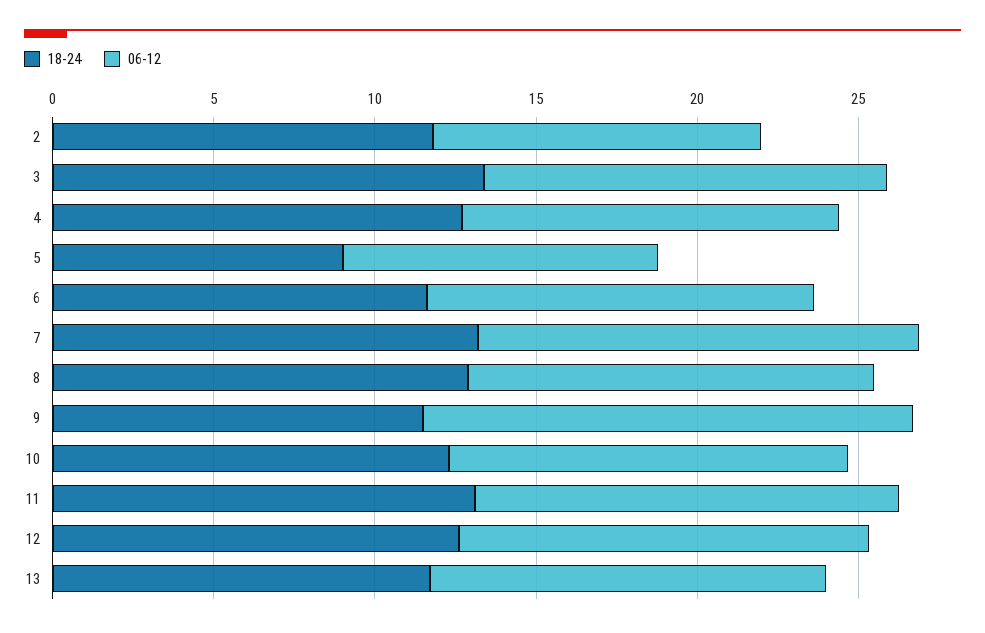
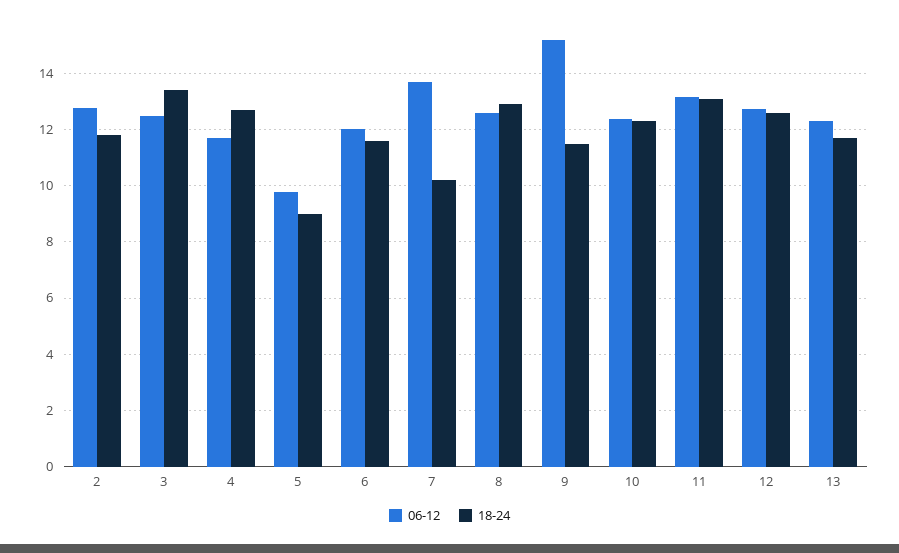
  {
    "18-24": {
      "2": 11.75,
      "3": 13.5,
      "4": 12.75,
      "5": 9,
      "6": 11.5,
-     "7": 13,
+     "7": 10.25,
      "8": 13,
      "9": 11.5,
      "10": 12.25,
      "11": 13,
      "12": 12.5,
      "13": 11.75
    },
    "06-12": {
-     "2": 10,
+     "2": 12.75,
      "3": 12.5,
      "4": 11.75,
      "5": 9.75,
      "6": 12,
      "7": 13.75,
      "8": 12.5,
      "9": 15.25,
      "10": 12.25,
      "11": 13.25,
      "12": 12.75,
      "13": 12.25
    }
  }

